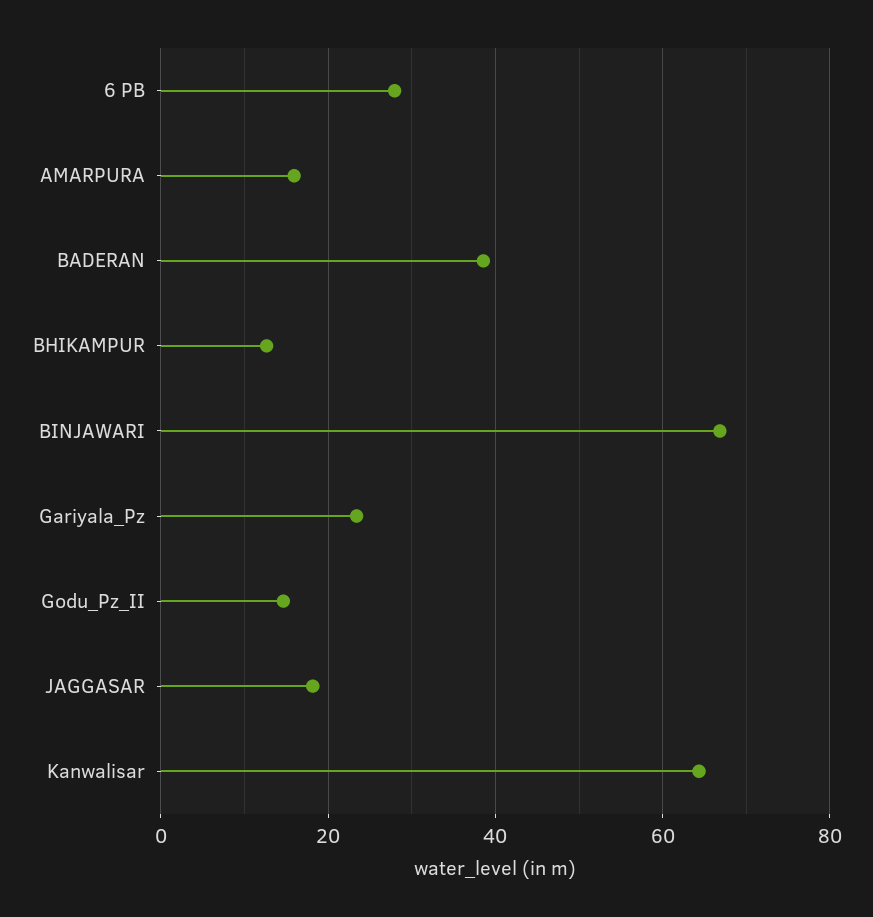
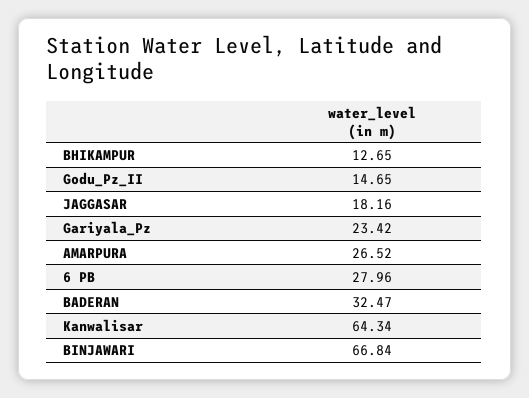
  {
    "6 PB": 27.96,
-   "AMARPURA": 16,
+   "AMARPURA": 26.52,
-   "BADERAN": 38,
+   "BADERAN": 32.47,
    "BHIKAMPUR": 12.65,
    "BINJAWARI": 66.84,
    "Gariyala_Pz": 23.42,
    "Godu_Pz_II": 14.65,
    "JAGGASAR": 18.16,
    "Kanwalisar": 64.34
  }

